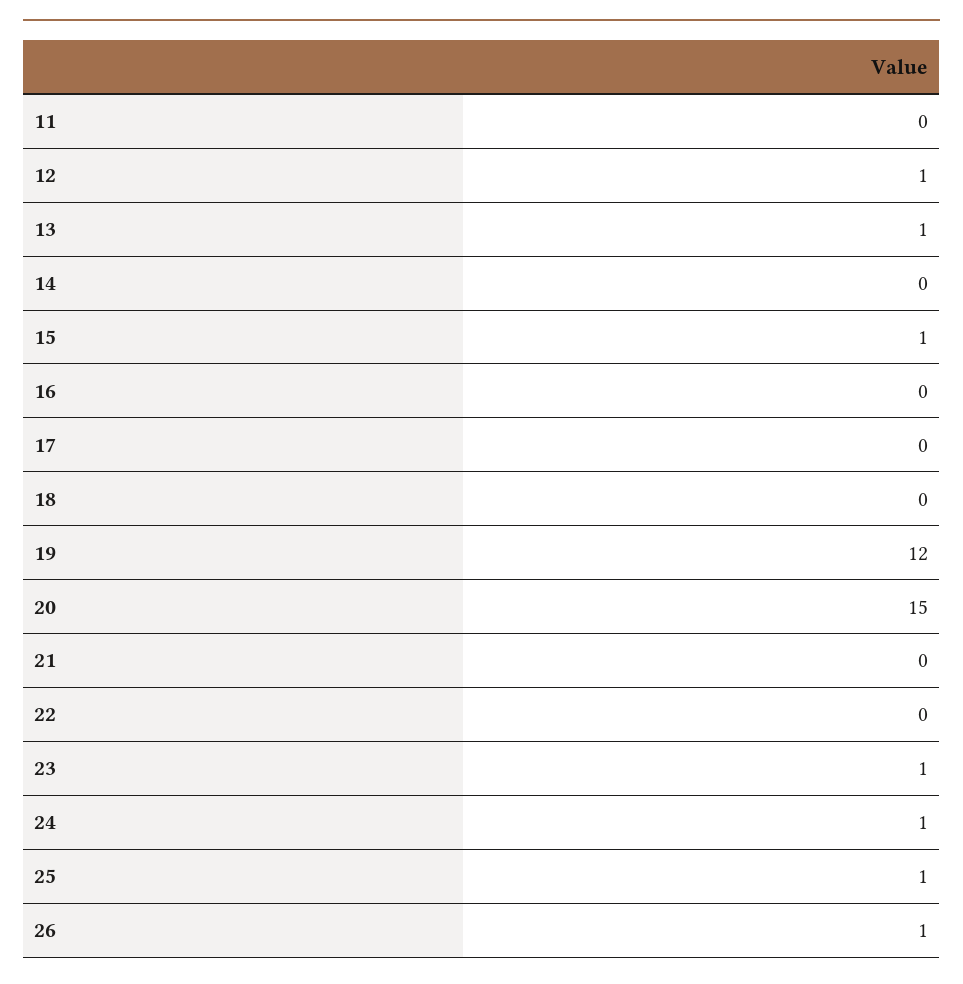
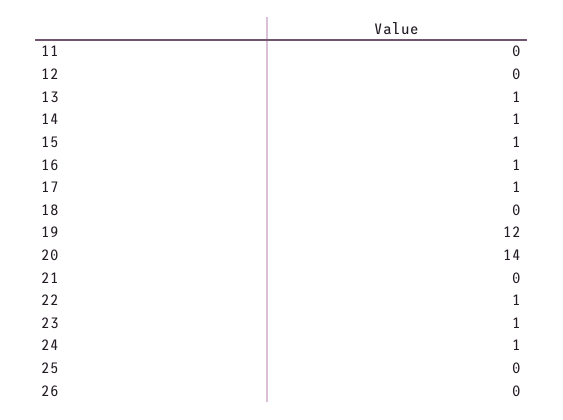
  {
    "11": 0,
-   "12": 1,
+   "12": 0,
    "13": 1,
-   "14": 0,
+   "14": 1,
    "15": 1,
-   "16": 0,
+   "16": 1,
-   "17": 0,
+   "17": 1,
    "18": 0,
    "19": 12,
-   "20": 15,
+   "20": 14,
    "21": 0,
-   "22": 0,
+   "22": 1,
    "23": 1,
    "24": 1,
-   "25": 1,
+   "25": 0,
-   "26": 1
+   "26": 0
  }

